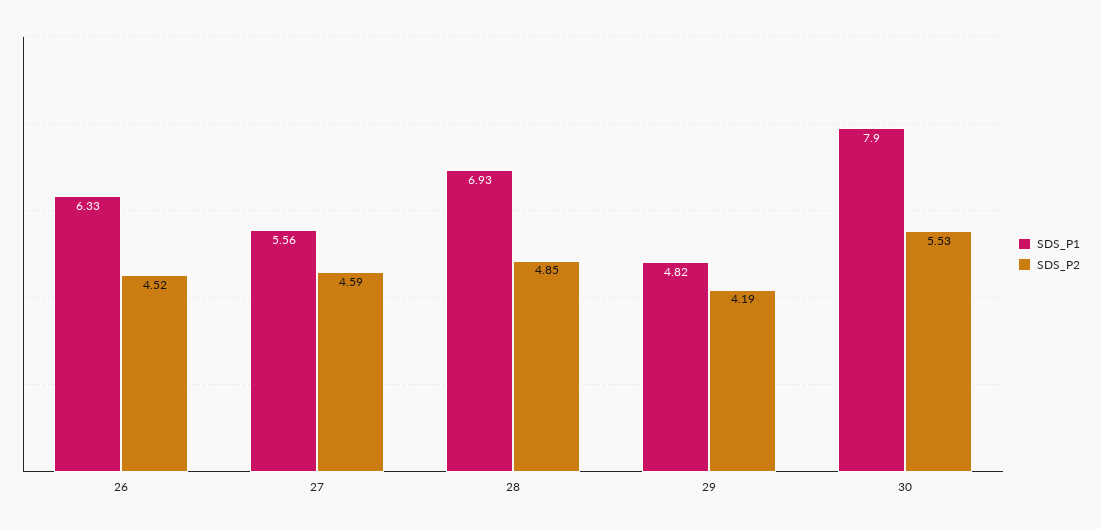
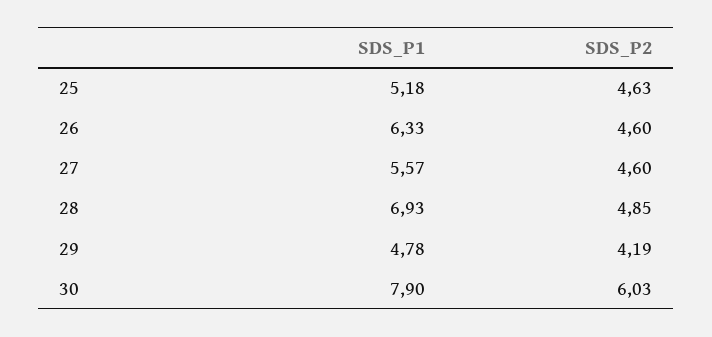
  {
    "SDS_P1": {
      "26": 6.33,
-     "27": 5.56,
+     "27": 5.57,
      "28": 6.93,
-     "29": 4.82,
+     "29": 4.78,
-     "30": 7.9
+     "30": 7.9,
+     "25": 5.18
    },
    "SDS_P2": {
-     "26": 4.52,
+     "26": 4.6,
-     "27": 4.59,
+     "27": 4.6,
      "28": 4.85,
      "29": 4.19,
-     "30": 5.53
+     "30": 6.03,
+     "25": 4.63
    }
  }

